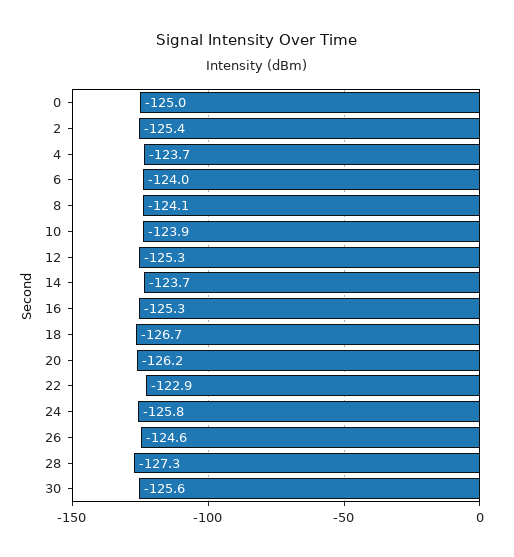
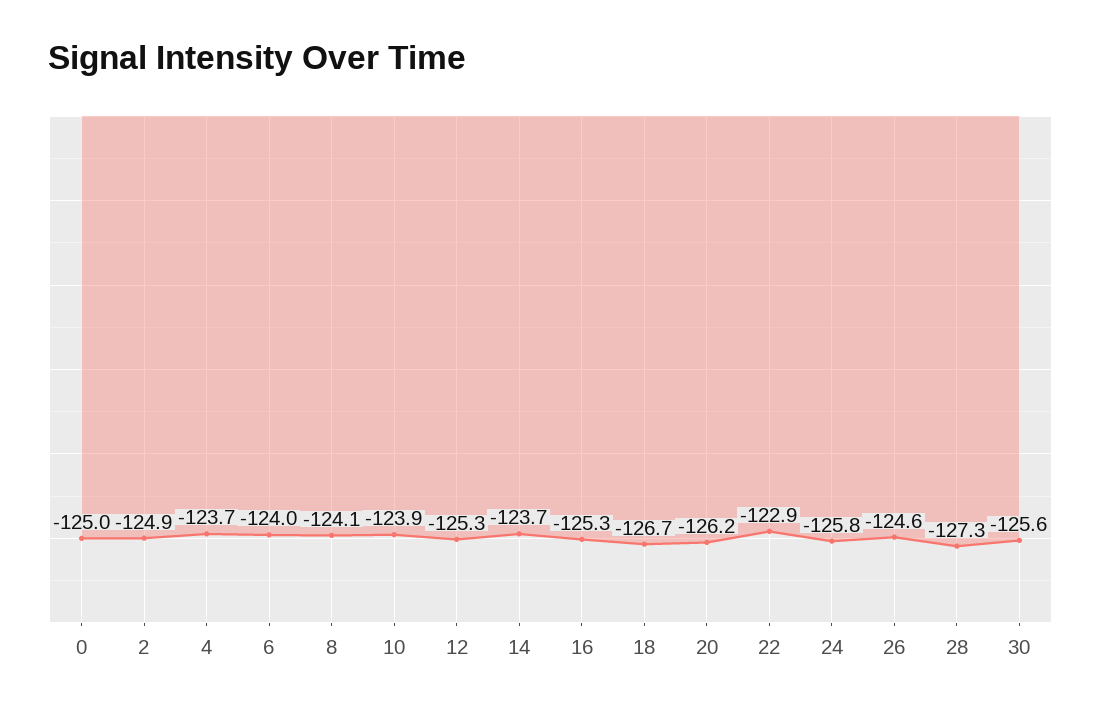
  {
    "0": -125,
-   "2": -125.4,
+   "2": -124.9,
    "4": -123.7,
    "6": -124,
    "8": -124.1,
    "10": -123.9,
    "12": -125.3,
    "14": -123.7,
    "16": -125.3,
    "18": -126.7,
    "20": -126.2,
    "22": -122.9,
    "24": -125.8,
    "26": -124.6,
    "28": -127.3,
    "30": -125.6
  }

